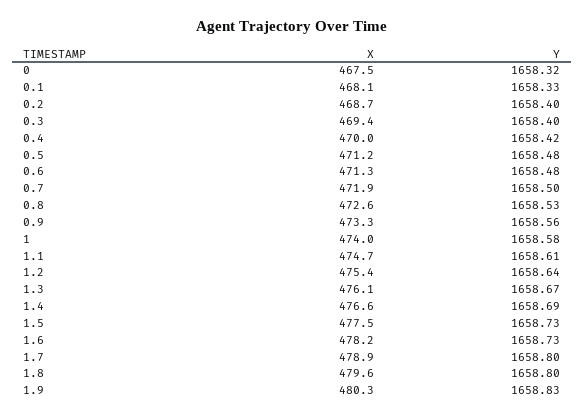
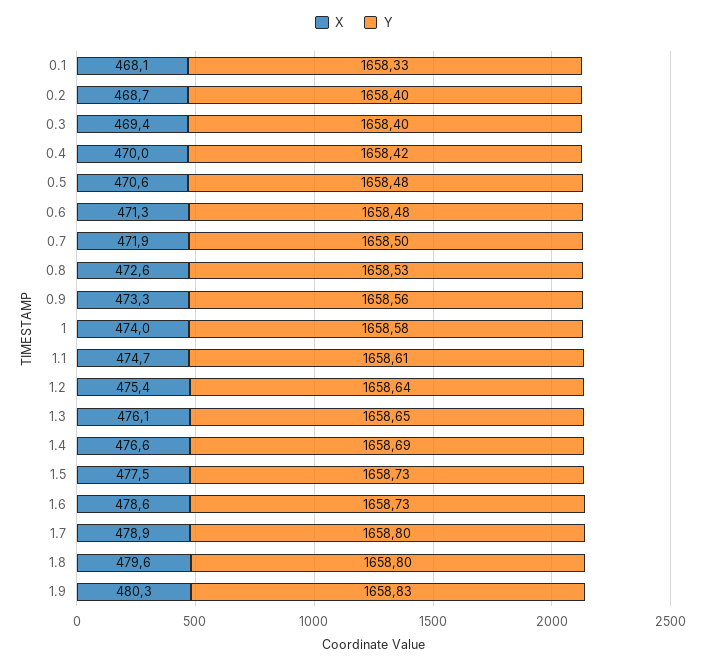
  {
    "X": {
-     "0": 467.5,
      "0.1": 468.1,
      "0.2": 468.7,
      "0.3": 469.4,
      "0.4": 470,
-     "0.5": 471.2,
+     "0.5": 470.6,
      "0.6": 471.3,
      "0.7": 471.9,
      "0.8": 472.6,
      "0.9": 473.3,
      "1": 474,
      "1.1": 474.7,
      "1.2": 475.4,
      "1.3": 476.1,
      "1.4": 476.6,
      "1.5": 477.5,
-     "1.6": 478.2,
+     "1.6": 478.6,
      "1.7": 478.9,
      "1.8": 479.6,
      "1.9": 480.3
    },
    "Y": {
-     "0": 1658.32,
      "0.1": 1658.33,
      "0.2": 1658.4,
      "0.3": 1658.4,
      "0.4": 1658.42,
      "0.5": 1658.48,
      "0.6": 1658.48,
      "0.7": 1658.5,
      "0.8": 1658.53,
      "0.9": 1658.56,
      "1": 1658.58,
      "1.1": 1658.61,
      "1.2": 1658.64,
-     "1.3": 1658.67,
+     "1.3": 1658.65,
      "1.4": 1658.69,
      "1.5": 1658.73,
      "1.6": 1658.73,
      "1.7": 1658.8,
      "1.8": 1658.8,
      "1.9": 1658.83
    }
  }

